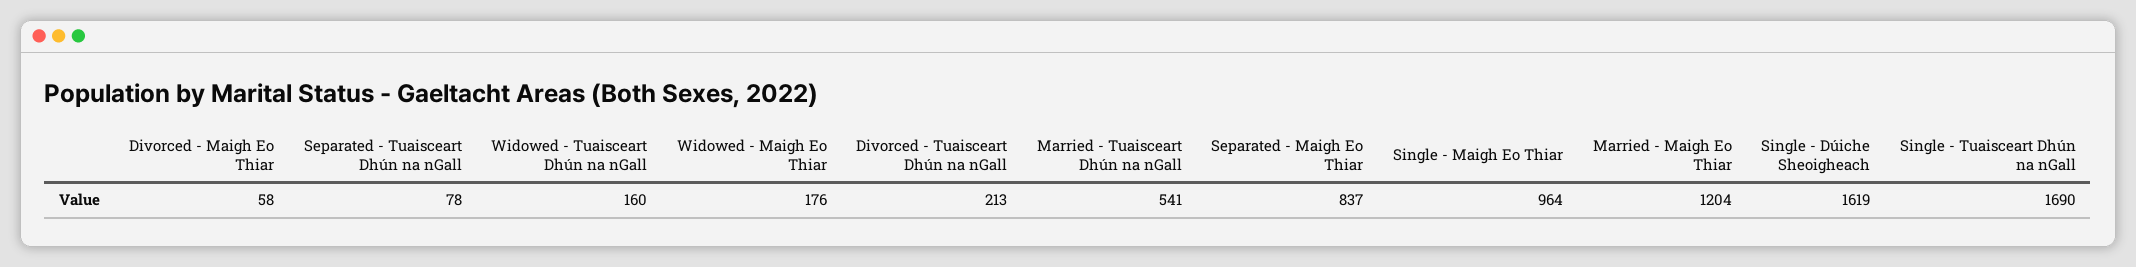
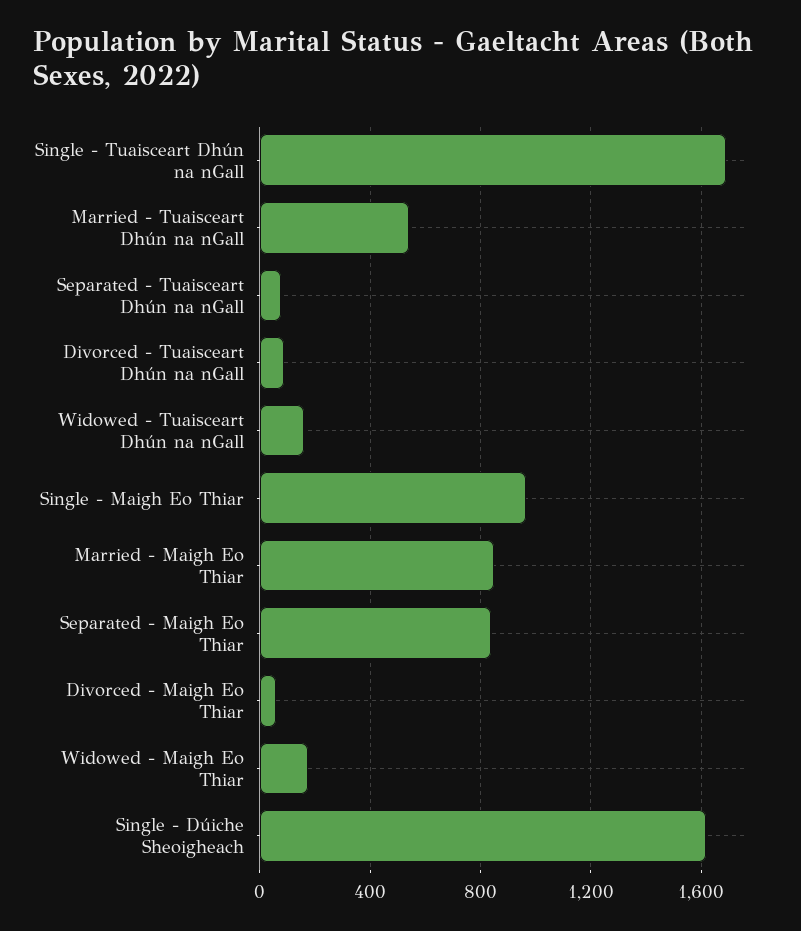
  {
    "Divorced - Maigh Eo Thiar": 58,
    "Separated - Tuaisceart Dhún na nGall": 78,
    "Widowed - Tuaisceart Dhún na nGall": 160,
    "Widowed - Maigh Eo Thiar": 176,
-   "Divorced - Tuaisceart Dhún na nGall": 213,
+   "Divorced - Tuaisceart Dhún na nGall": 100,
    "Married - Tuaisceart Dhún na nGall": 541,
    "Separated - Maigh Eo Thiar": 837,
    "Single - Maigh Eo Thiar": 964,
-   "Married - Maigh Eo Thiar": 1204,
+   "Married - Maigh Eo Thiar": 850,
    "Single - Dúiche Sheoigheach": 1619,
    "Single - Tuaisceart Dhún na nGall": 1690
  }

